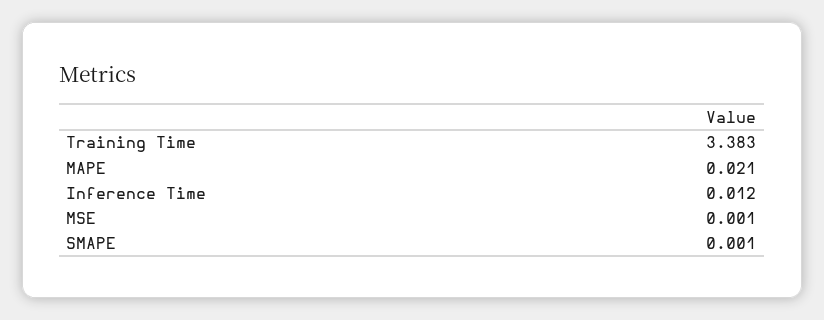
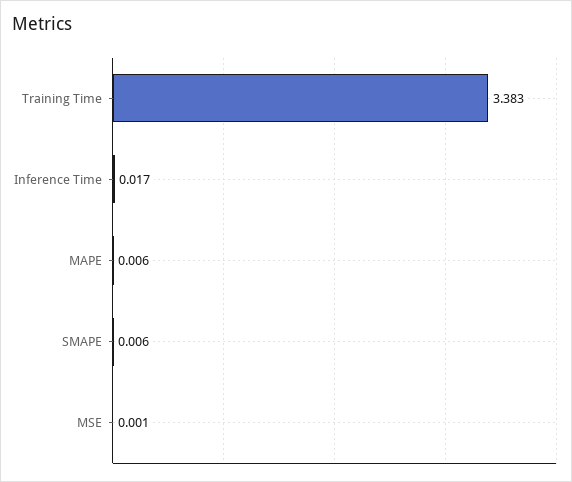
  {
    "Training Time": 3.383,
-   "MAPE": 0.021,
+   "MAPE": 0.006,
-   "Inference Time": 0.012,
+   "Inference Time": 0.017,
    "MSE": 0.001,
-   "SMAPE": 0.001
+   "SMAPE": 0.006
  }

